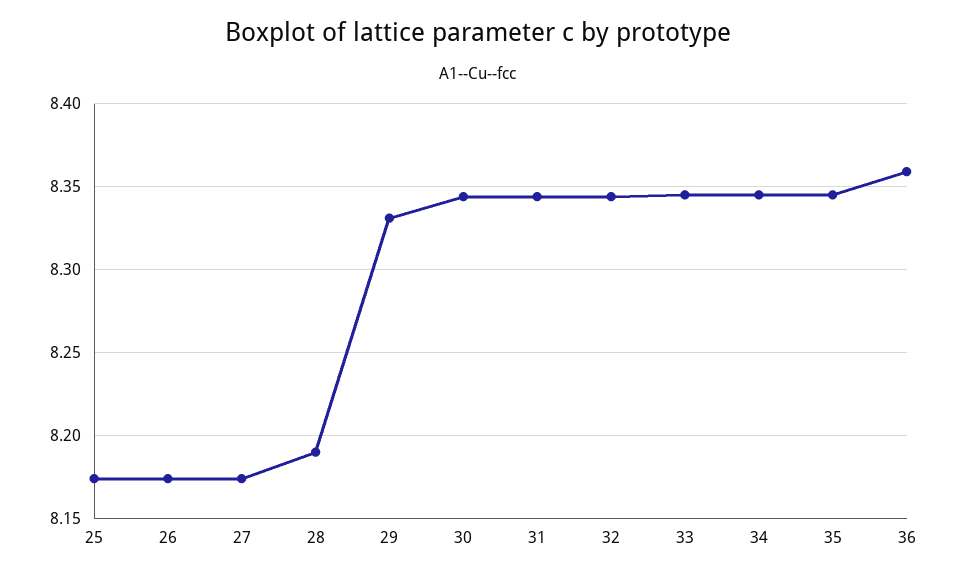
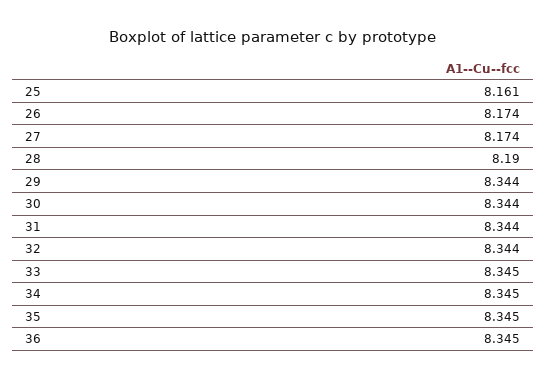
  {
-   "25": 8.175,
+   "25": 8.161,
    "26": 8.174,
    "27": 8.174,
    "28": 8.19,
-   "29": 8.33,
+   "29": 8.344,
    "30": 8.344,
    "31": 8.344,
    "32": 8.344,
    "33": 8.345,
    "34": 8.345,
    "35": 8.345,
-   "36": 8.36
+   "36": 8.345
  }

